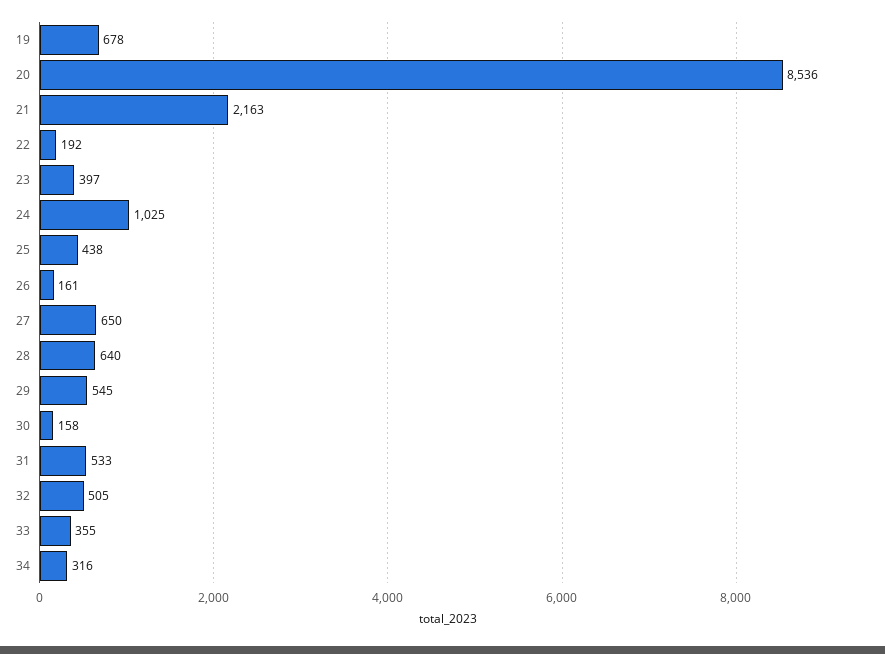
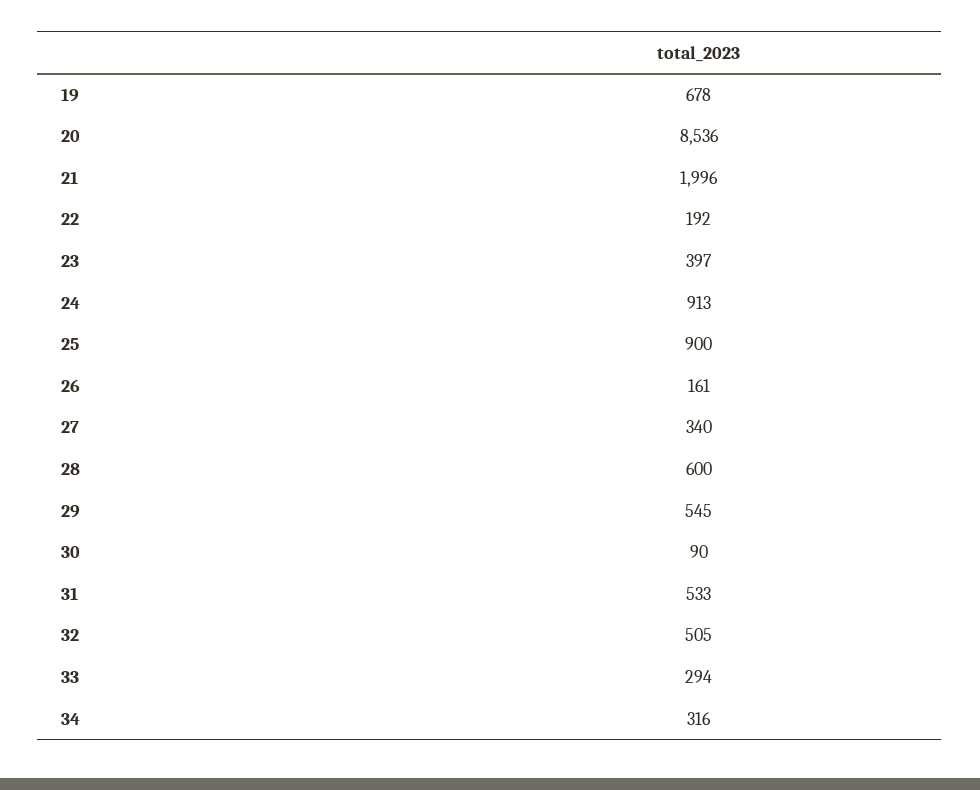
  {
    "19": 678,
    "20": 8536,
-   "21": 2163,
+   "21": 1996,
    "22": 192,
    "23": 397,
-   "24": 1025,
+   "24": 913,
-   "25": 438,
+   "25": 900,
    "26": 161,
-   "27": 650,
+   "27": 340,
-   "28": 640,
+   "28": 600,
    "29": 545,
-   "30": 158,
+   "30": 90,
    "31": 533,
    "32": 505,
-   "33": 355,
+   "33": 294,
    "34": 316
  }

